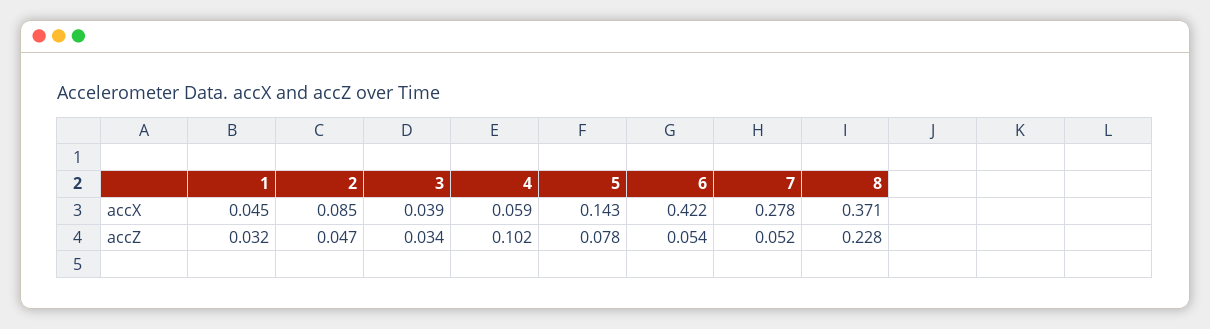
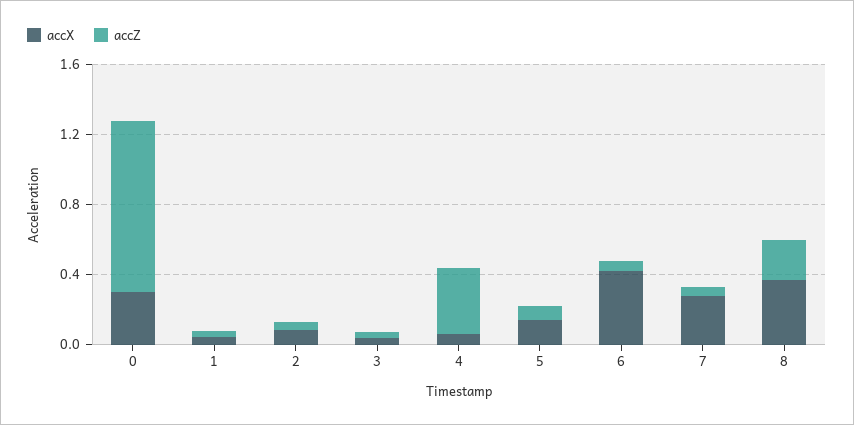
  {
    "accX": {
      "1": 0.045,
      "2": 0.085,
      "3": 0.039,
      "4": 0.059,
      "5": 0.143,
      "6": 0.422,
      "7": 0.278,
-     "8": 0.371
+     "8": 0.371,
+     "0": 0.3
    },
    "accZ": {
      "1": 0.032,
      "2": 0.047,
      "3": 0.034,
-     "4": 0.102,
+     "4": 0.4,
      "5": 0.078,
      "6": 0.054,
      "7": 0.052,
-     "8": 0.228
+     "8": 0.228,
+     "0": 1
    }
  }

